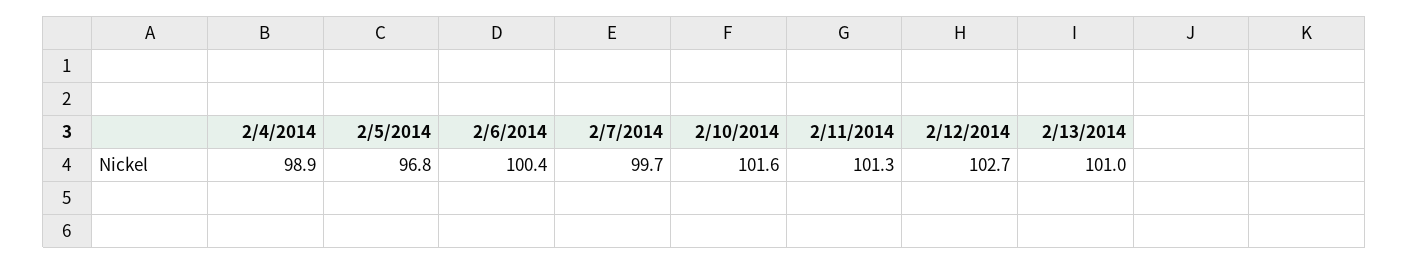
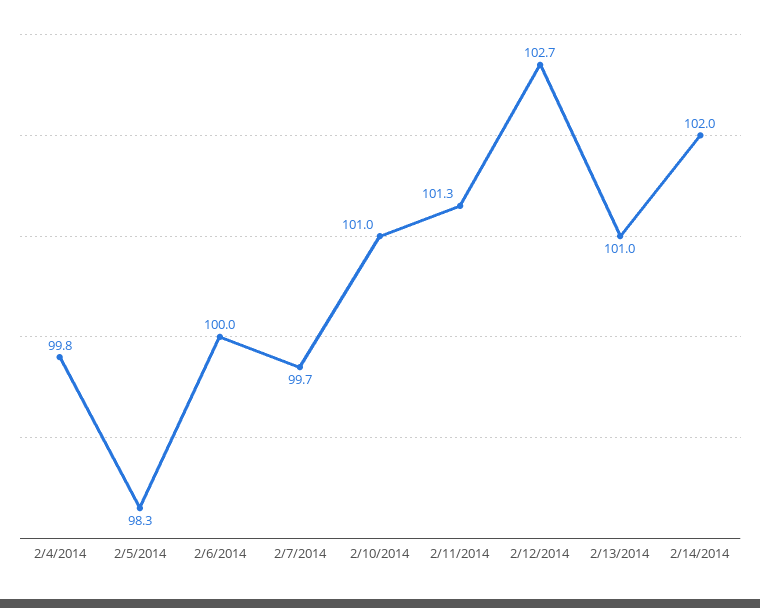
  {
-   "2/4/2014": 98.9,
+   "2/4/2014": 99.8,
-   "2/5/2014": 96.8,
+   "2/5/2014": 98.3,
-   "2/6/2014": 100.4,
+   "2/6/2014": 100,
    "2/7/2014": 99.7,
-   "2/10/2014": 101.6,
+   "2/10/2014": 101,
    "2/11/2014": 101.3,
    "2/12/2014": 102.7,
-   "2/13/2014": 101
+   "2/13/2014": 101,
+   "2/14/2014": 102
  }

